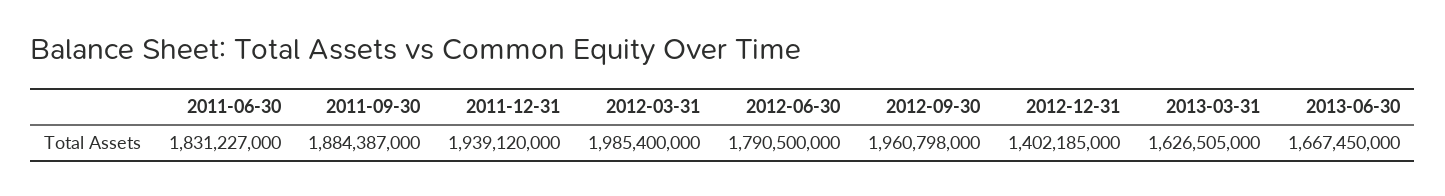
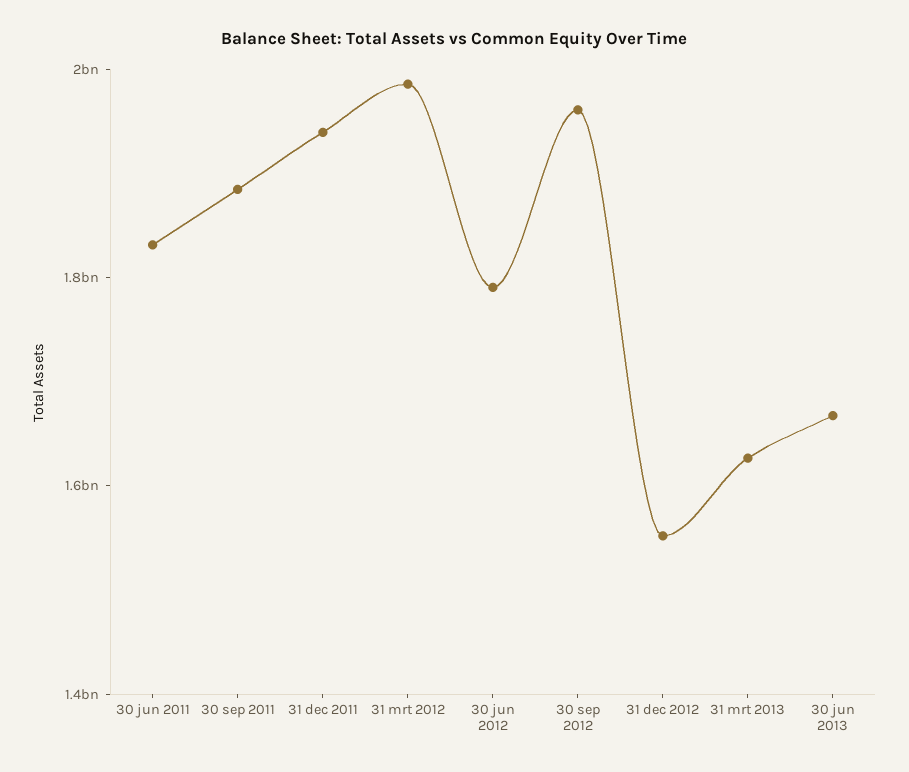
  {
    "2011-06-30": 1831227000,
    "2011-09-30": 1884387000,
    "2011-12-31": 1939120000,
    "2012-03-31": 1985400000,
    "2012-06-30": 1790500000,
    "2012-09-30": 1960798000,
-   "2012-12-31": 1402185000,
+   "2012-12-31": 1550000000,
    "2013-03-31": 1626505000,
    "2013-06-30": 1667450000
  }

